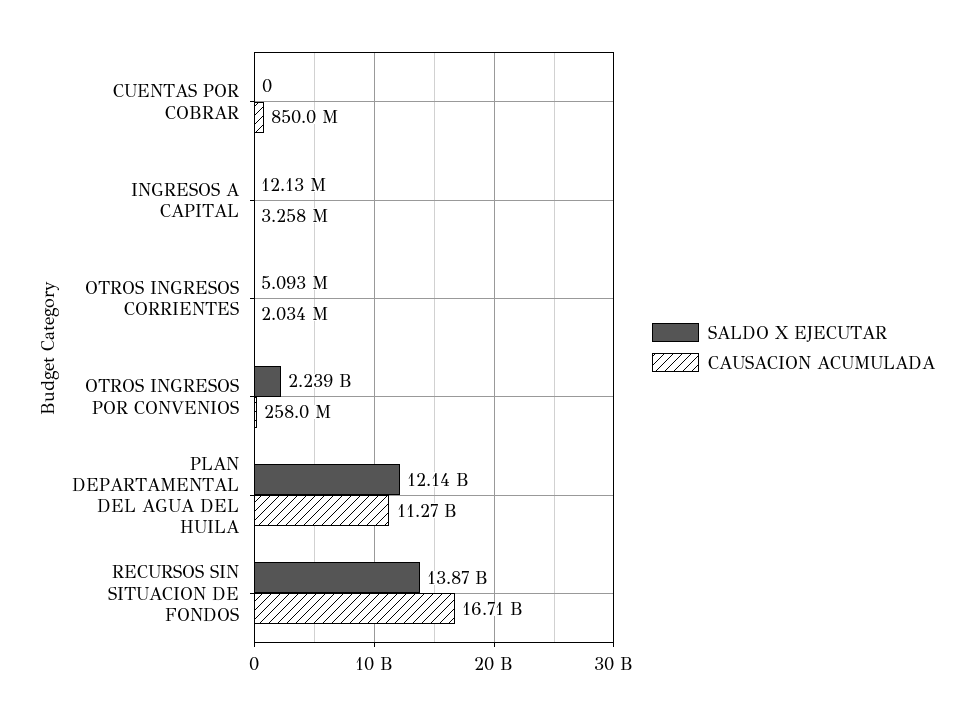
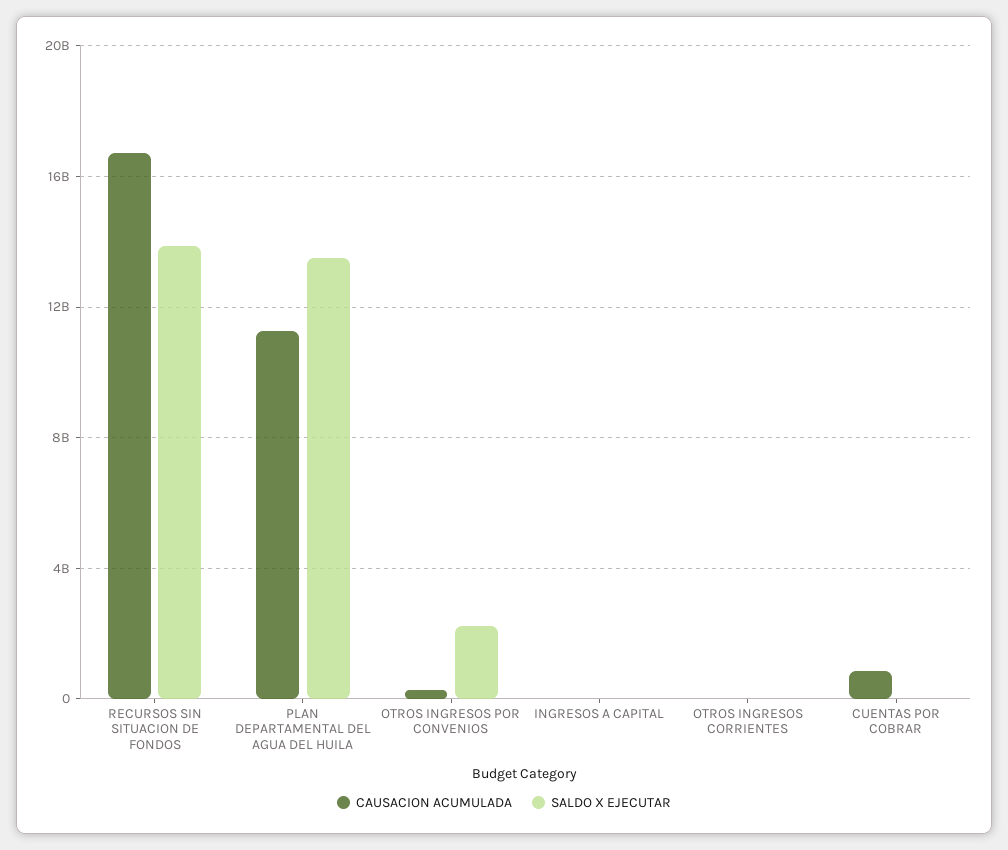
  {
    "SALDO X EJECUTAR": {
      "CUENTAS POR COBRAR": 0,
      "INGRESOS A CAPITAL": 12130000,
      "OTROS INGRESOS CORRIENTES": 5093000,
      "OTROS INGRESOS POR CONVENIOS": 2239000000,
-     "PLAN DEPARTAMENTAL DEL AGUA DEL HUILA": 12140000000,
+     "PLAN DEPARTAMENTAL DEL AGUA DEL HUILA": 13500000000,
      "RECURSOS SIN SITUACION DE FONDOS": 13870000000
    },
    "CAUSACION ACUMULADA": {
      "CUENTAS POR COBRAR": 850000000,
      "INGRESOS A CAPITAL": 3258000,
      "OTROS INGRESOS CORRIENTES": 2034000,
      "OTROS INGRESOS POR CONVENIOS": 258000000,
      "PLAN DEPARTAMENTAL DEL AGUA DEL HUILA": 11270000000,
      "RECURSOS SIN SITUACION DE FONDOS": 16710000000
    }
  }

